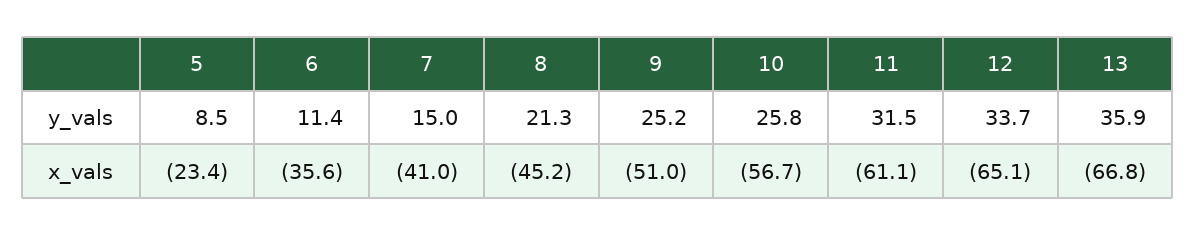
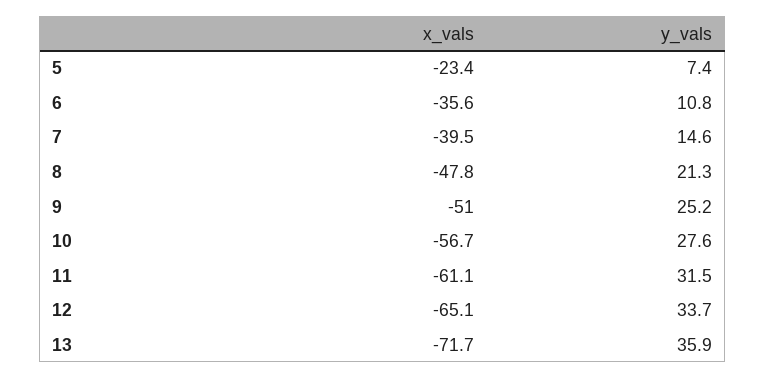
  {
    "5": {
-     "y_vals": 8.5,
+     "y_vals": 7.4,
      "x_vals": -23.4
    },
    "6": {
-     "y_vals": 11.4,
+     "y_vals": 10.8,
      "x_vals": -35.6
    },
    "7": {
-     "y_vals": 15,
+     "y_vals": 14.6,
-     "x_vals": -41
+     "x_vals": -39.5
    },
    "8": {
      "y_vals": 21.3,
-     "x_vals": -45.2
+     "x_vals": -47.8
    },
    "9": {
      "y_vals": 25.2,
      "x_vals": -51
    },
    "10": {
-     "y_vals": 25.8,
+     "y_vals": 27.6,
      "x_vals": -56.7
    },
    "11": {
      "y_vals": 31.5,
      "x_vals": -61.1
    },
    "12": {
      "y_vals": 33.7,
      "x_vals": -65.1
    },
    "13": {
      "y_vals": 35.9,
-     "x_vals": -66.8
+     "x_vals": -71.7
    }
  }

